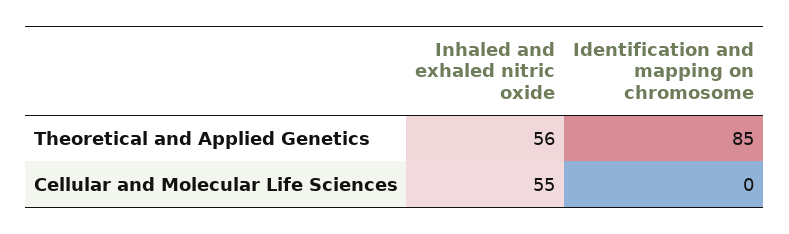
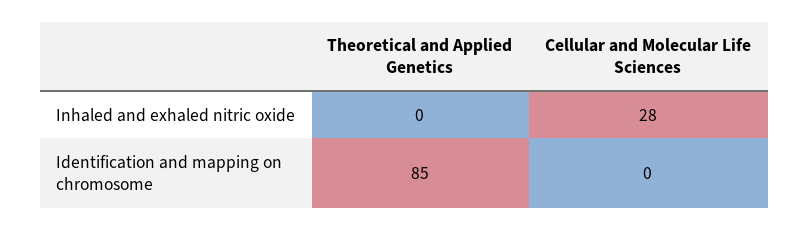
  {
    "Inhaled and exhaled nitric oxide": {
-     "Theoretical and Applied Genetics": 56,
+     "Theoretical and Applied Genetics": 0,
-     "Cellular and Molecular Life Sciences": 55
+     "Cellular and Molecular Life Sciences": 28
    },
    "Identification and mapping on chromosome": {
      "Theoretical and Applied Genetics": 85,
      "Cellular and Molecular Life Sciences": 0
    }
  }

